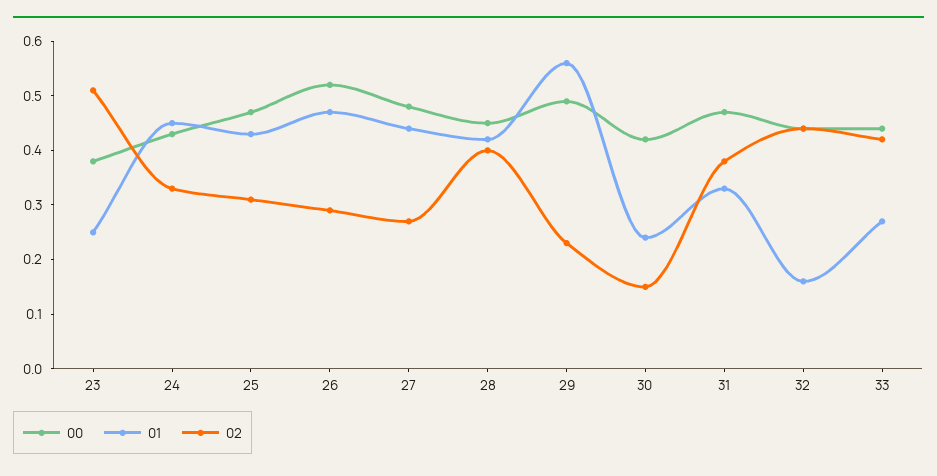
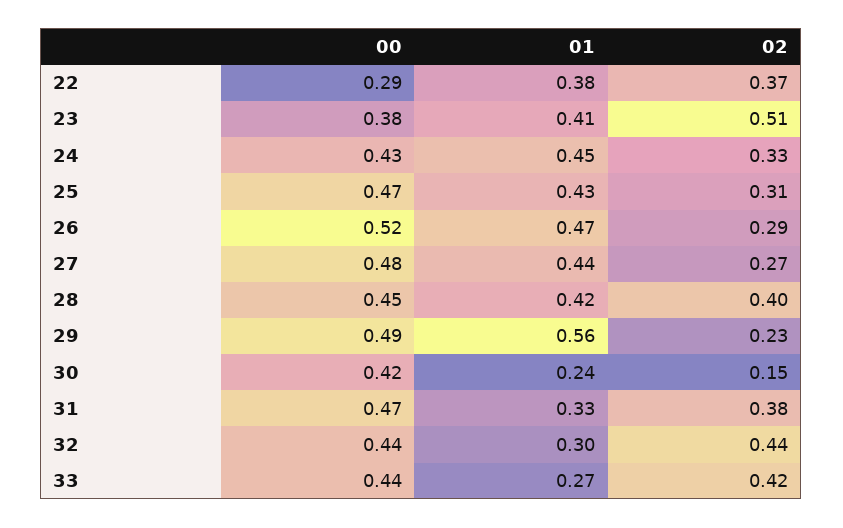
  {
    "00": {
      "23": 0.38,
      "24": 0.43,
      "25": 0.47,
      "26": 0.52,
      "27": 0.48,
      "28": 0.45,
      "29": 0.49,
      "30": 0.42,
      "31": 0.47,
      "32": 0.44,
-     "33": 0.44
+     "33": 0.44,
+     "22": 0.29
    },
    "01": {
-     "23": 0.25,
+     "23": 0.41,
      "24": 0.45,
      "25": 0.43,
      "26": 0.47,
      "27": 0.44,
      "28": 0.42,
      "29": 0.56,
      "30": 0.24,
      "31": 0.33,
-     "32": 0.15,
+     "32": 0.3,
-     "33": 0.27
+     "33": 0.27,
+     "22": 0.38
    },
    "02": {
      "23": 0.51,
      "24": 0.33,
      "25": 0.31,
      "26": 0.29,
      "27": 0.27,
      "28": 0.4,
      "29": 0.23,
      "30": 0.15,
      "31": 0.38,
      "32": 0.44,
-     "33": 0.42
+     "33": 0.42,
+     "22": 0.37
    }
  }

